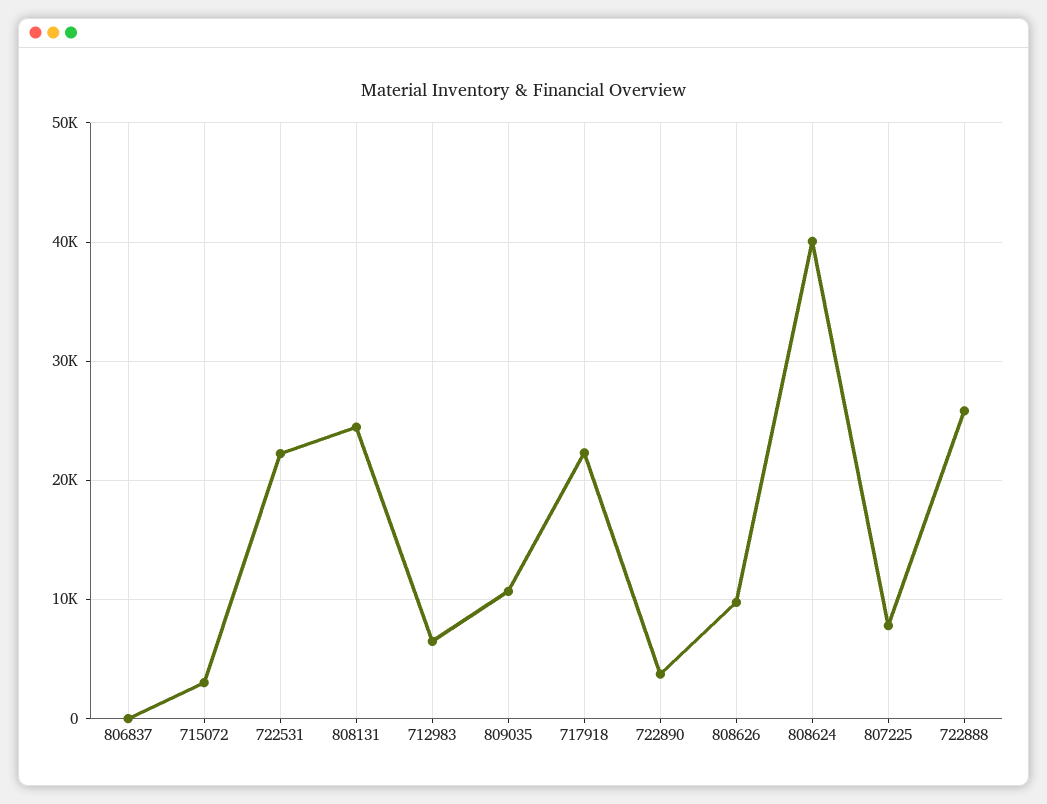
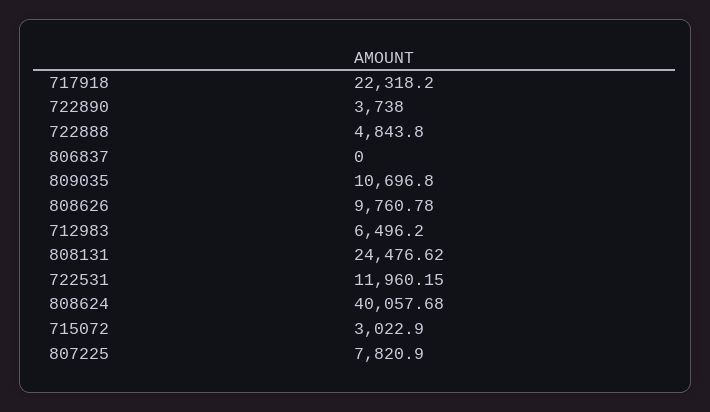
  {
    "806837": 0,
    "715072": 3022.9,
-   "722531": 22000,
+   "722531": 11960.15,
    "808131": 24476.62,
    "712983": 6496.2,
    "809035": 10696.8,
    "717918": 22318.2,
    "722890": 3738,
    "808626": 9760.78,
    "808624": 40057.68,
    "807225": 7820.9,
-   "722888": 26000
+   "722888": 4843.8
  }

